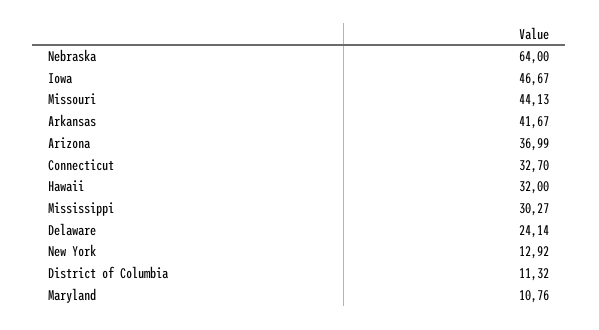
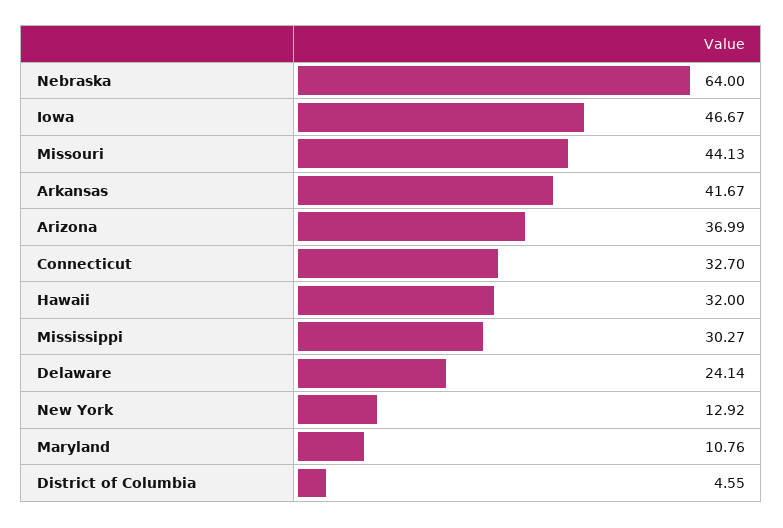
  {
    "Nebraska": 64,
    "Iowa": 46.67,
    "Missouri": 44.13,
    "Arkansas": 41.67,
    "Arizona": 36.99,
    "Connecticut": 32.7,
    "Hawaii": 32,
    "Mississippi": 30.27,
    "Delaware": 24.14,
    "New York": 12.92,
-   "District of Columbia": 11.32,
+   "District of Columbia": 4.55,
    "Maryland": 10.76
  }

